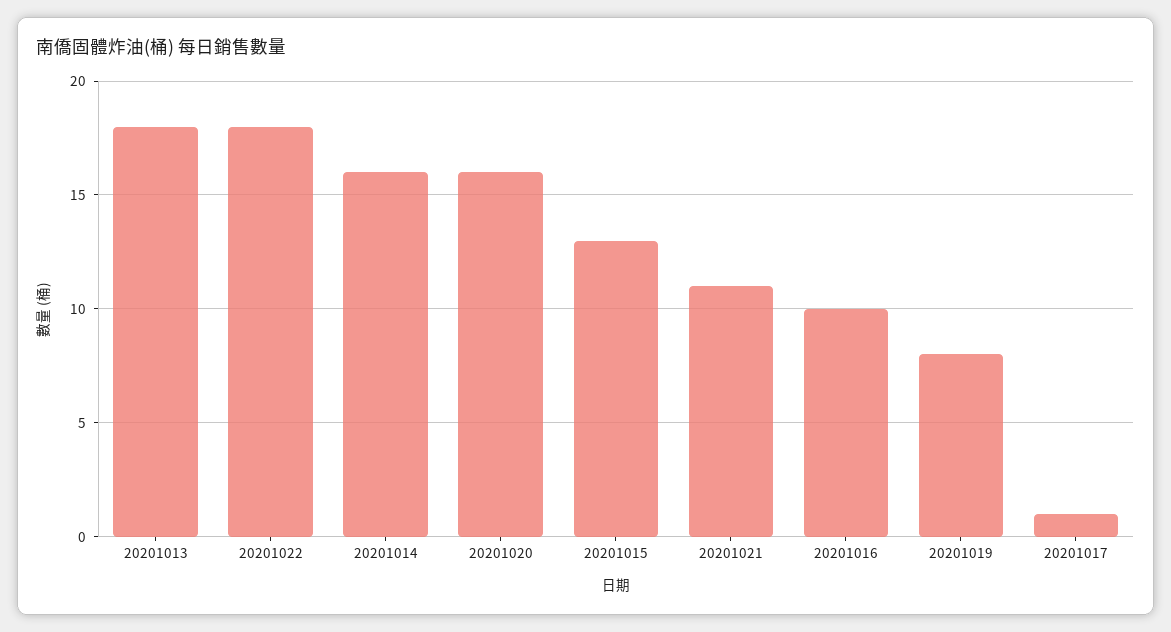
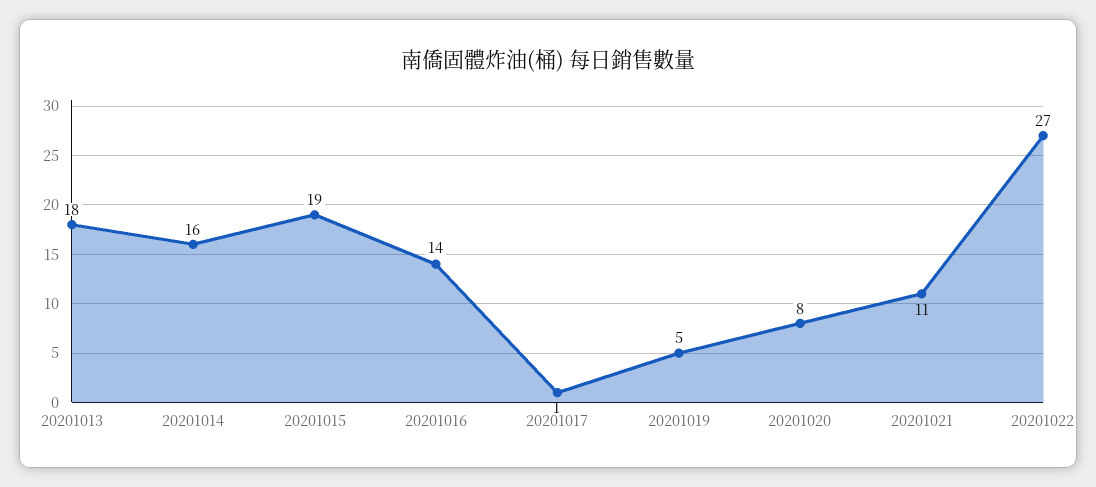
  {
    "20201013": 18,
-   "20201022": 18,
+   "20201022": 27,
    "20201014": 16,
-   "20201020": 16,
+   "20201020": 8,
-   "20201015": 13,
+   "20201015": 19,
    "20201021": 11,
-   "20201016": 10,
+   "20201016": 14,
-   "20201019": 8,
+   "20201019": 5,
    "20201017": 1
  }

